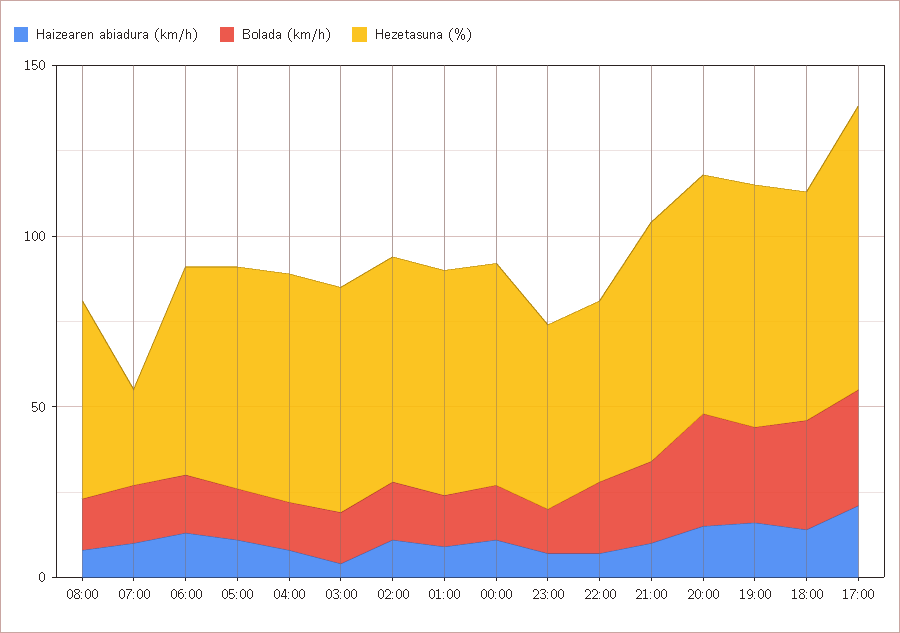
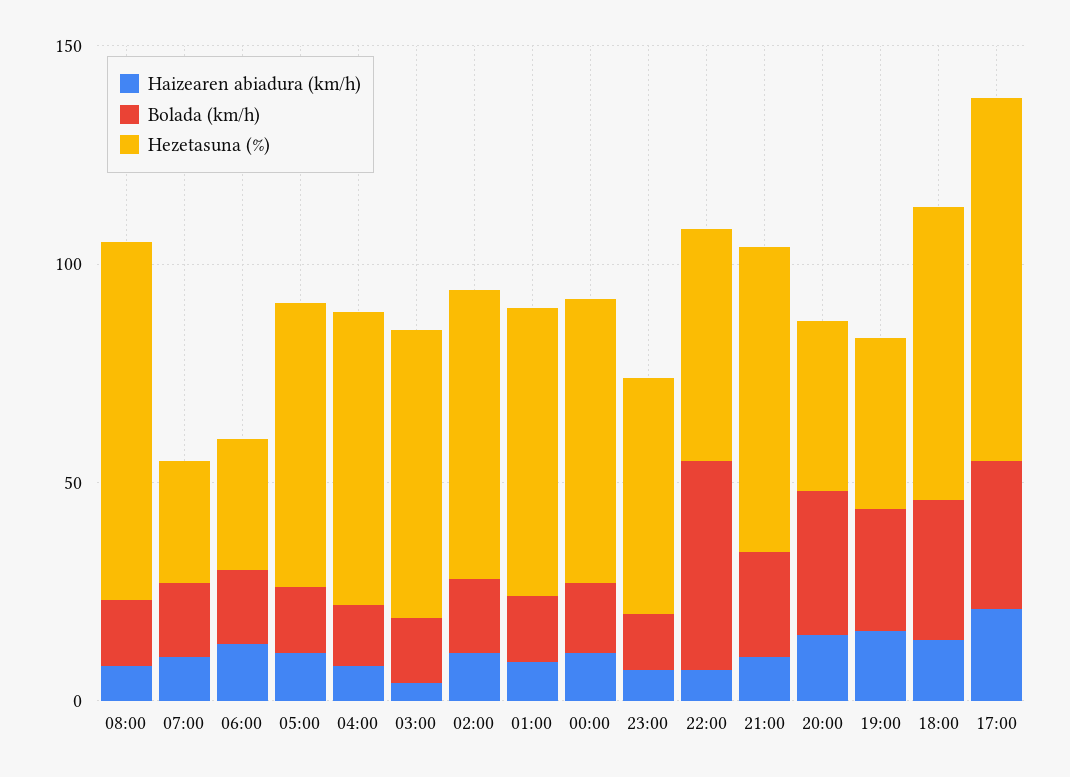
  {
    "Haizearen abiadura (km/h)": {
      "08:00": 10,
      "07:00": 10,
      "06:00": 10,
      "05:00": 10,
      "04:00": 10,
      "03:00": 0,
      "02:00": 10,
      "01:00": 10,
      "00:00": 10,
      "23:00": 10,
      "22:00": 10,
      "21:00": 10,
      "20:00": 20,
      "19:00": 20,
      "18:00": 10,
      "17:00": 20
    },
    "Bolada (km/h)": {
      "08:00": 20,
      "07:00": 20,
      "06:00": 20,
      "05:00": 20,
      "04:00": 10,
      "03:00": 20,
      "02:00": 20,
      "01:00": 20,
      "00:00": 20,
      "23:00": 10,
-     "22:00": 20,
+     "22:00": 50,
      "21:00": 20,
      "20:00": 30,
      "19:00": 30,
      "18:00": 30,
      "17:00": 30
    },
    "Hezetasuna (%)": {
-     "08:00": 60,
+     "08:00": 80,
      "07:00": 30,
-     "06:00": 60,
+     "06:00": 30,
      "05:00": 70,
      "04:00": 70,
      "03:00": 70,
      "02:00": 70,
      "01:00": 70,
      "00:00": 70,
      "23:00": 50,
      "22:00": 50,
      "21:00": 70,
-     "20:00": 70,
+     "20:00": 40,
-     "19:00": 70,
+     "19:00": 40,
      "18:00": 70,
      "17:00": 80
    }
  }

